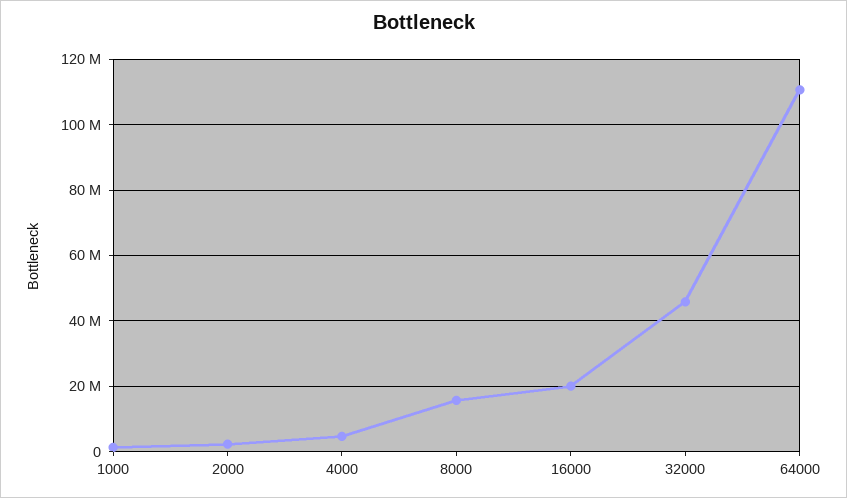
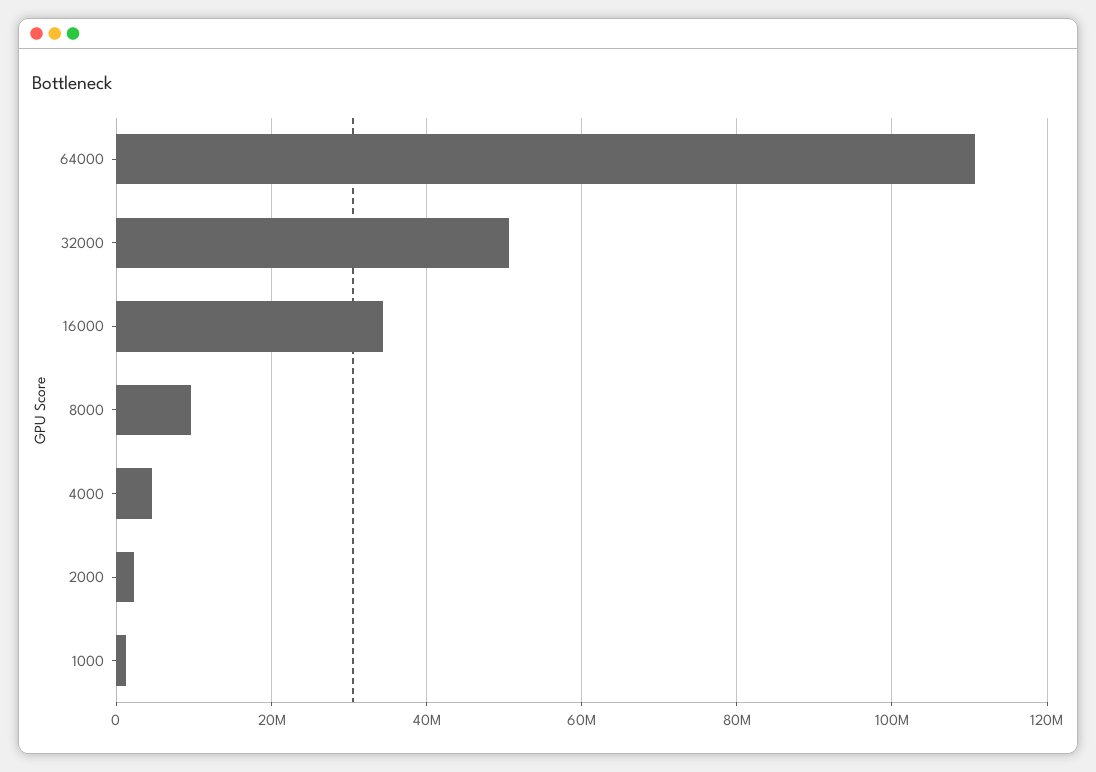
  {
    "1000": 2000000,
    "2000": 2000000,
    "4000": 4000000,
-   "8000": 16000000,
+   "8000": 10000000,
-   "16000": 20000000,
+   "16000": 34000000,
-   "32000": 46000000,
+   "32000": 50000000,
    "64000": 110000000
  }

